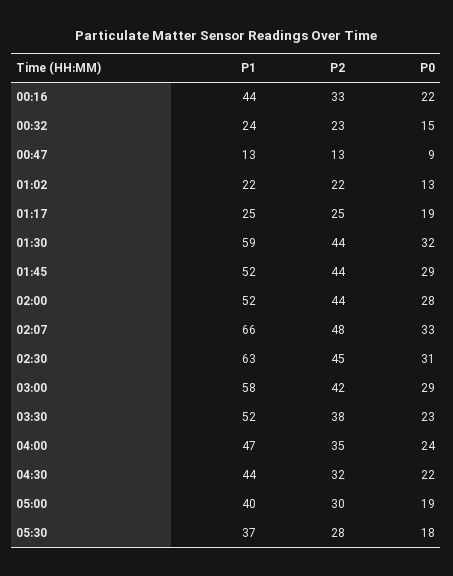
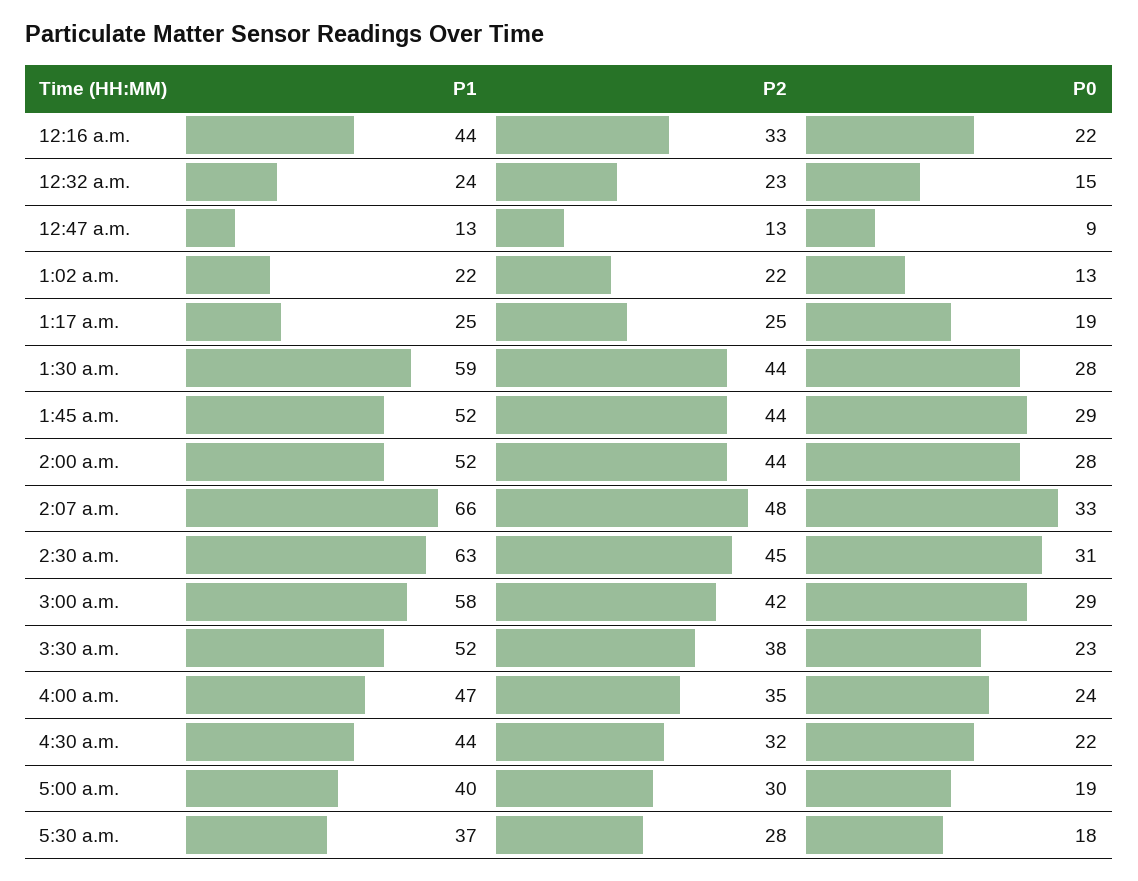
  {
    "P1": {
      "00:16": 44,
      "00:32": 24,
      "00:47": 13,
      "01:02": 22,
      "01:17": 25,
      "01:30": 59,
      "01:45": 52,
      "02:00": 52,
      "02:07": 66,
      "02:30": 63,
      "03:00": 58,
      "03:30": 52,
      "04:00": 47,
      "04:30": 44,
      "05:00": 40,
      "05:30": 37
    },
    "P2": {
      "00:16": 33,
      "00:32": 23,
      "00:47": 13,
      "01:02": 22,
      "01:17": 25,
      "01:30": 44,
      "01:45": 44,
      "02:00": 44,
      "02:07": 48,
      "02:30": 45,
      "03:00": 42,
      "03:30": 38,
      "04:00": 35,
      "04:30": 32,
      "05:00": 30,
      "05:30": 28
    },
    "P0": {
      "00:16": 22,
      "00:32": 15,
      "00:47": 9,
      "01:02": 13,
      "01:17": 19,
-     "01:30": 32,
+     "01:30": 28,
      "01:45": 29,
      "02:00": 28,
      "02:07": 33,
      "02:30": 31,
      "03:00": 29,
      "03:30": 23,
      "04:00": 24,
      "04:30": 22,
      "05:00": 19,
      "05:30": 18
    }
  }

